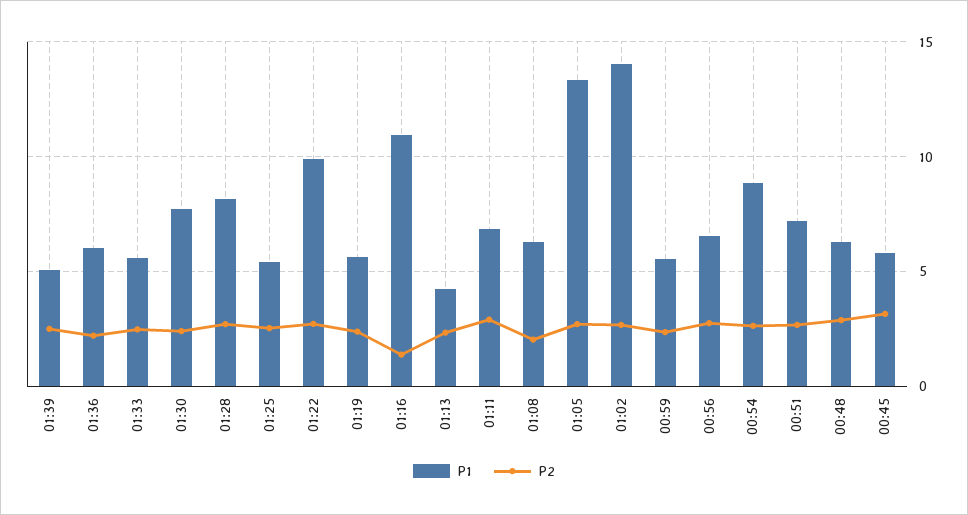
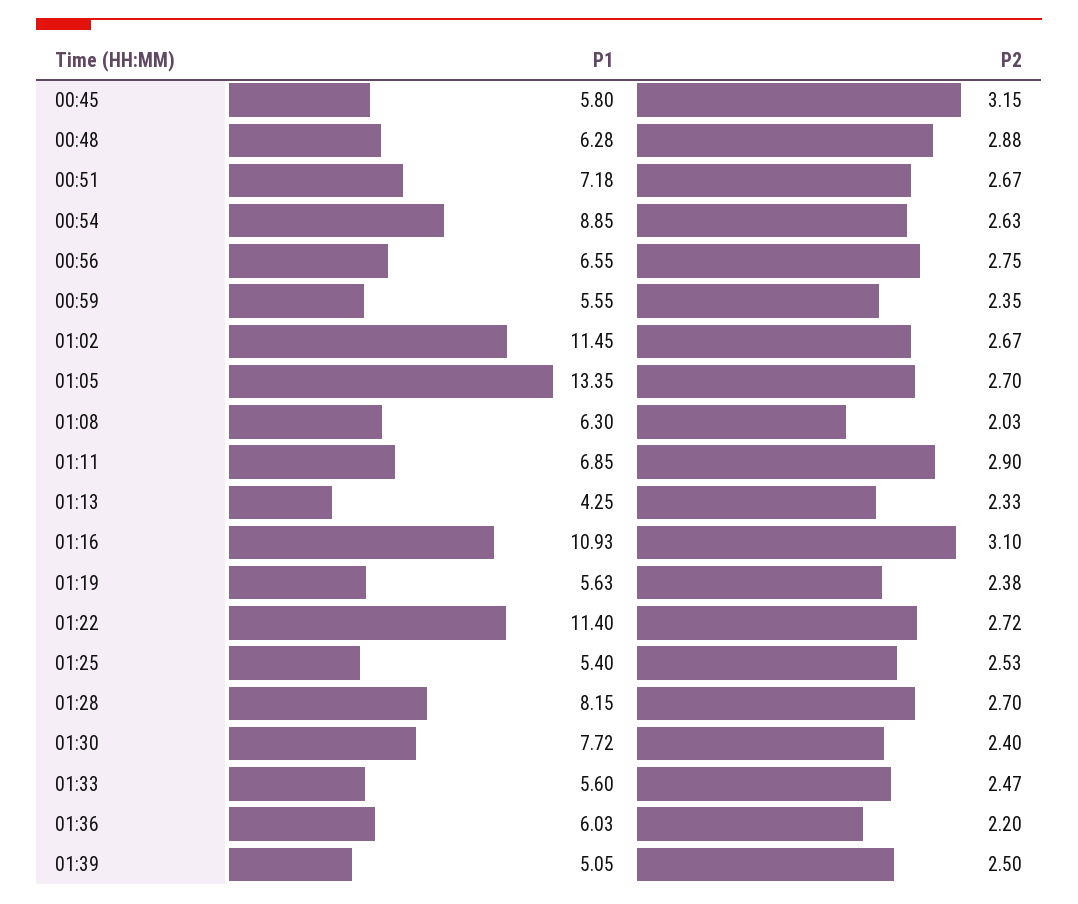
  {
    "P1": {
      "01:39": 5.05,
      "01:36": 6.03,
      "01:33": 5.6,
      "01:30": 7.72,
      "01:28": 8.15,
      "01:25": 5.4,
-     "01:22": 10,
+     "01:22": 11.4,
      "01:19": 5.63,
      "01:16": 10.93,
      "01:13": 4.25,
      "01:11": 6.85,
      "01:08": 6.3,
      "01:05": 13.35,
-     "01:02": 14,
+     "01:02": 11.45,
      "00:59": 5.55,
      "00:56": 6.55,
      "00:54": 8.85,
      "00:51": 7.18,
      "00:48": 6.28,
      "00:45": 5.8
    },
    "P2": {
      "01:39": 2.5,
      "01:36": 2.2,
      "01:33": 2.47,
      "01:30": 2.4,
      "01:28": 2.7,
      "01:25": 2.53,
      "01:22": 2.72,
      "01:19": 2.38,
-     "01:16": 1.5,
+     "01:16": 3.1,
      "01:13": 2.33,
      "01:11": 2.9,
      "01:08": 2.03,
      "01:05": 2.7,
      "01:02": 2.67,
      "00:59": 2.35,
      "00:56": 2.75,
      "00:54": 2.63,
      "00:51": 2.67,
      "00:48": 2.88,
      "00:45": 3.15
    }
  }

